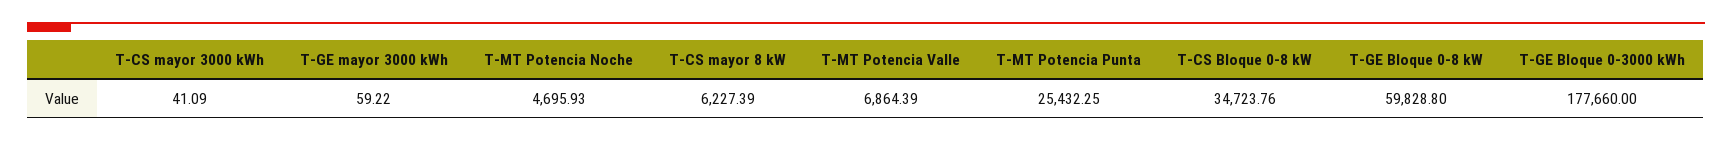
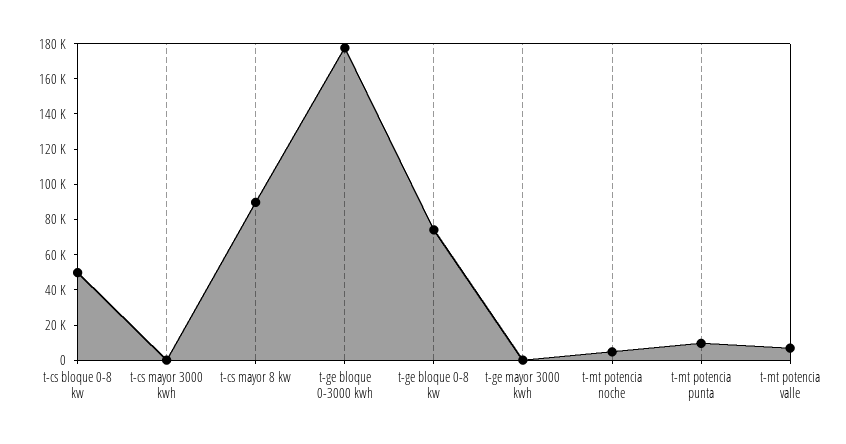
  {
    "T-CS mayor 3000 kWh": 41.09,
    "T-GE mayor 3000 kWh": 59.22,
    "T-MT Potencia Noche": 4695.93,
-   "T-CS mayor 8 kW": 6227.39,
+   "T-CS mayor 8 kW": 90000,
    "T-MT Potencia Valle": 6864.39,
-   "T-MT Potencia Punta": 25432.25,
+   "T-MT Potencia Punta": 10000,
-   "T-CS Bloque 0-8 kW": 34723.76,
+   "T-CS Bloque 0-8 kW": 50000,
-   "T-GE Bloque 0-8 kW": 59828.8,
+   "T-GE Bloque 0-8 kW": 75000,
    "T-GE Bloque 0-3000 kWh": 177660
  }

